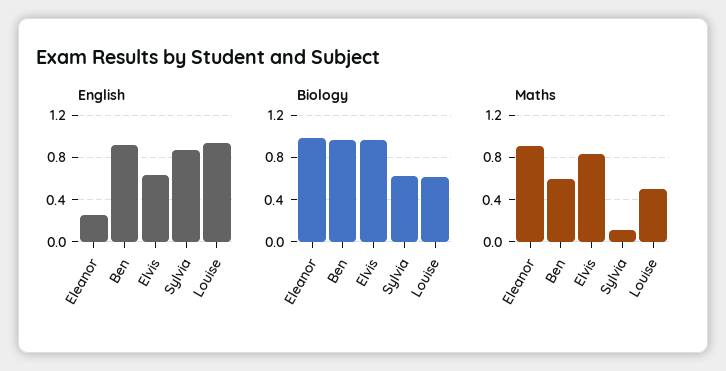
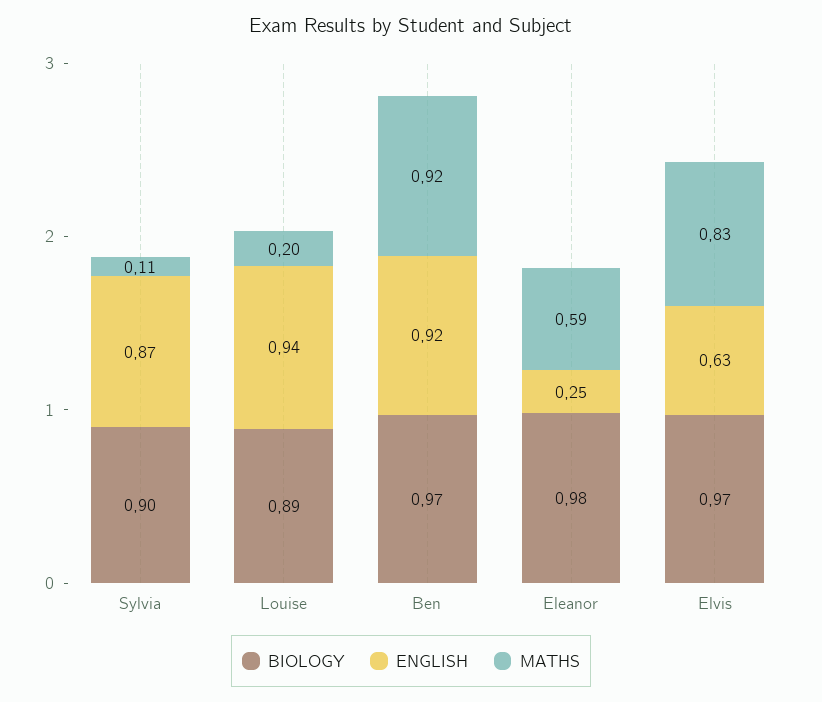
  {
    "English": {
      "Eleanor": 0.25,
      "Ben": 0.92,
      "Elvis": 0.63,
      "Sylvia": 0.87,
      "Louise": 0.94
    },
    "Biology": {
      "Eleanor": 0.98,
      "Ben": 0.97,
      "Elvis": 0.97,
-     "Sylvia": 0.6,
+     "Sylvia": 0.9,
-     "Louise": 0.6
+     "Louise": 0.89
    },
    "Maths": {
-     "Eleanor": 0.9,
+     "Eleanor": 0.59,
-     "Ben": 0.6,
+     "Ben": 0.92,
      "Elvis": 0.83,
      "Sylvia": 0.11,
-     "Louise": 0.5
+     "Louise": 0.2
    }
  }

